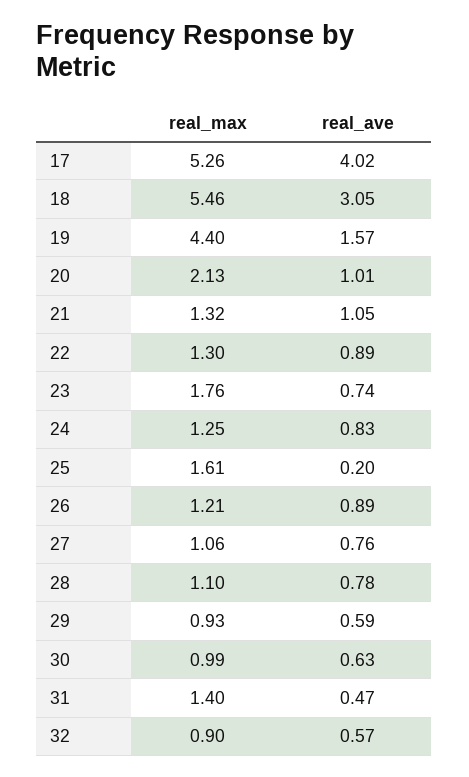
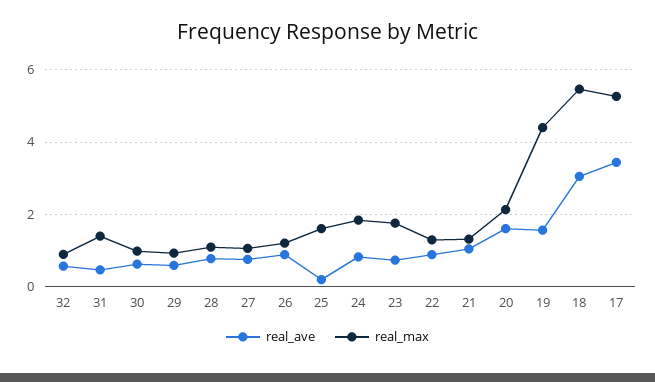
  {
    "real_max": {
      "17": 5.26,
      "18": 5.46,
      "19": 4.4,
      "20": 2.13,
      "21": 1.32,
      "22": 1.3,
      "23": 1.76,
-     "24": 1.25,
+     "24": 1.8,
      "25": 1.61,
      "26": 1.21,
      "27": 1.06,
      "28": 1.1,
      "29": 0.93,
      "30": 0.99,
      "31": 1.4,
      "32": 0.9
    },
    "real_ave": {
-     "17": 4.02,
+     "17": 3.4,
      "18": 3.05,
      "19": 1.57,
-     "20": 1.01,
+     "20": 1.6,
      "21": 1.05,
      "22": 0.89,
      "23": 0.74,
      "24": 0.83,
      "25": 0.2,
      "26": 0.89,
      "27": 0.76,
      "28": 0.78,
      "29": 0.59,
      "30": 0.63,
      "31": 0.47,
      "32": 0.57
    }
  }

